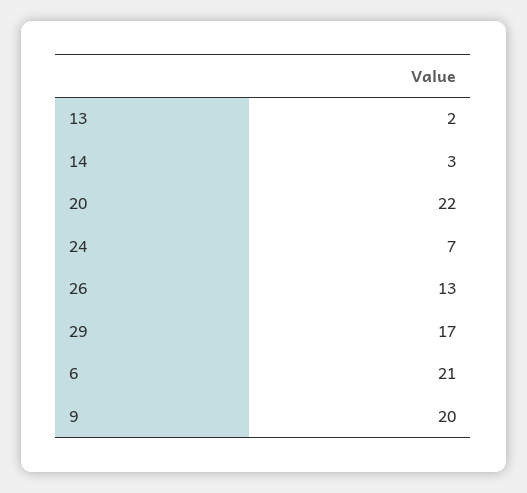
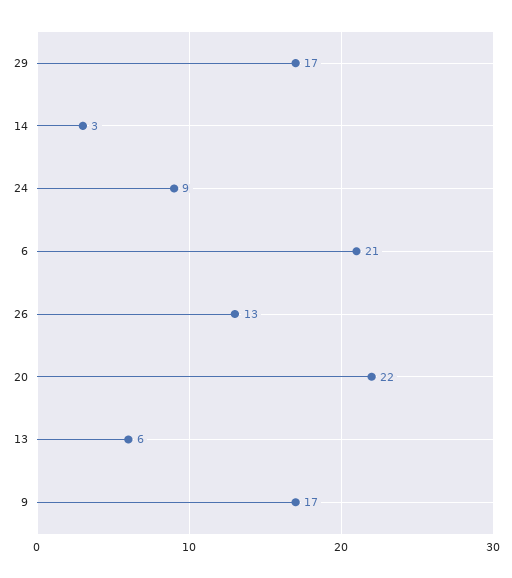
  {
-   "13": 2,
+   "13": 6,
    "14": 3,
    "20": 22,
-   "24": 7,
+   "24": 9,
    "26": 13,
    "29": 17,
    "6": 21,
-   "9": 20
+   "9": 17
  }

